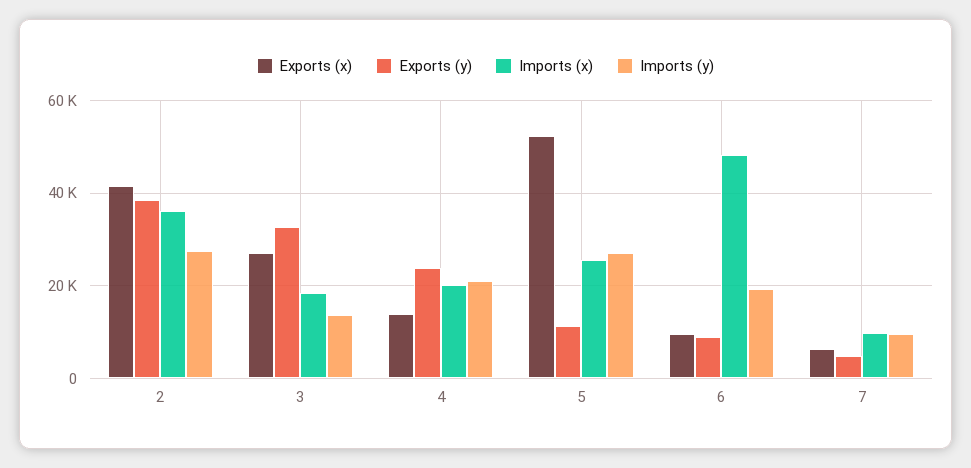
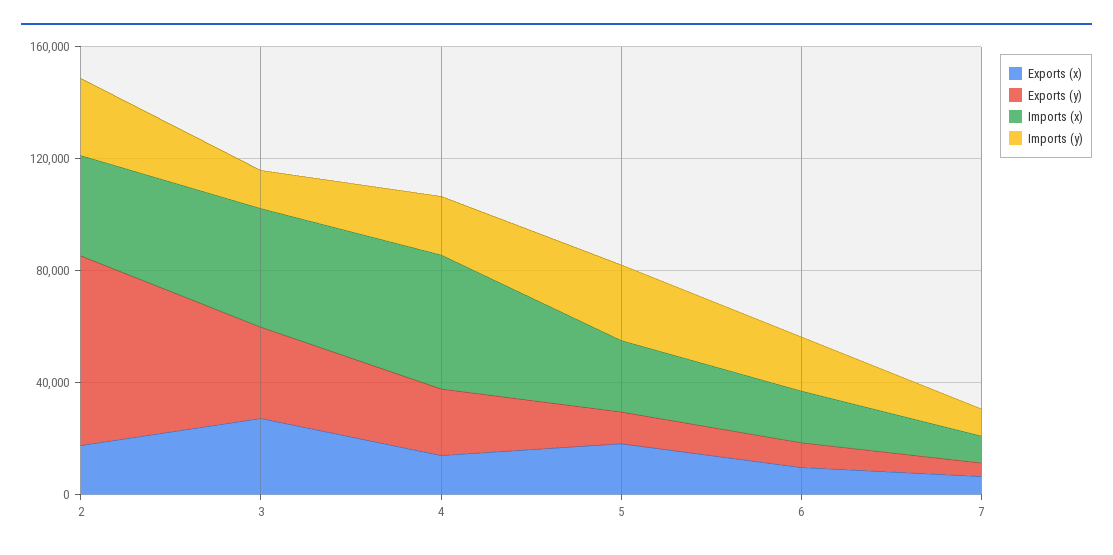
  {
    "Exports (x)": {
-     "2": 42000,
+     "2": 20000,
      "3": 28000,
      "4": 14000,
-     "5": 52000,
+     "5": 20000,
      "6": 10000,
      "7": 6000
    },
    "Exports (y)": {
-     "2": 38000,
+     "2": 70000,
      "3": 32000,
      "4": 24000,
      "5": 12000,
      "6": 8000,
      "7": 4000
    },
    "Imports (x)": {
      "2": 36000,
-     "3": 18000,
+     "3": 40000,
-     "4": 20000,
+     "4": 50000,
      "5": 26000,
-     "6": 48000,
+     "6": 20000,
      "7": 10000
    },
    "Imports (y)": {
      "2": 28000,
      "3": 14000,
      "4": 20000,
      "5": 26000,
      "6": 20000,
      "7": 10000
    }
  }

